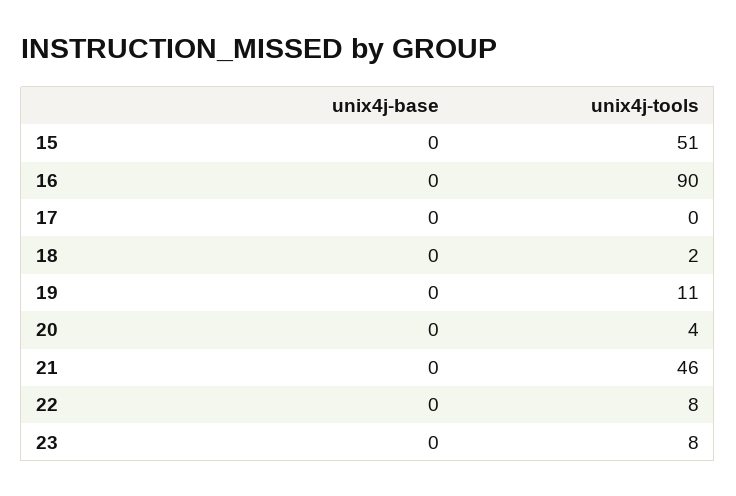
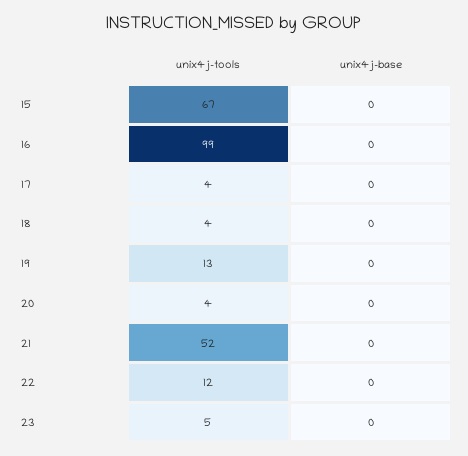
  {
    "unix4j-base": {
      "15": 0,
      "16": 0,
      "17": 0,
      "18": 0,
      "19": 0,
      "20": 0,
      "21": 0,
      "22": 0,
      "23": 0
    },
    "unix4j-tools": {
-     "15": 51,
+     "15": 67,
-     "16": 90,
+     "16": 99,
-     "17": 0,
+     "17": 4,
-     "18": 2,
+     "18": 4,
-     "19": 11,
+     "19": 13,
      "20": 4,
-     "21": 46,
+     "21": 52,
-     "22": 8,
+     "22": 12,
-     "23": 8
+     "23": 5
    }
  }

